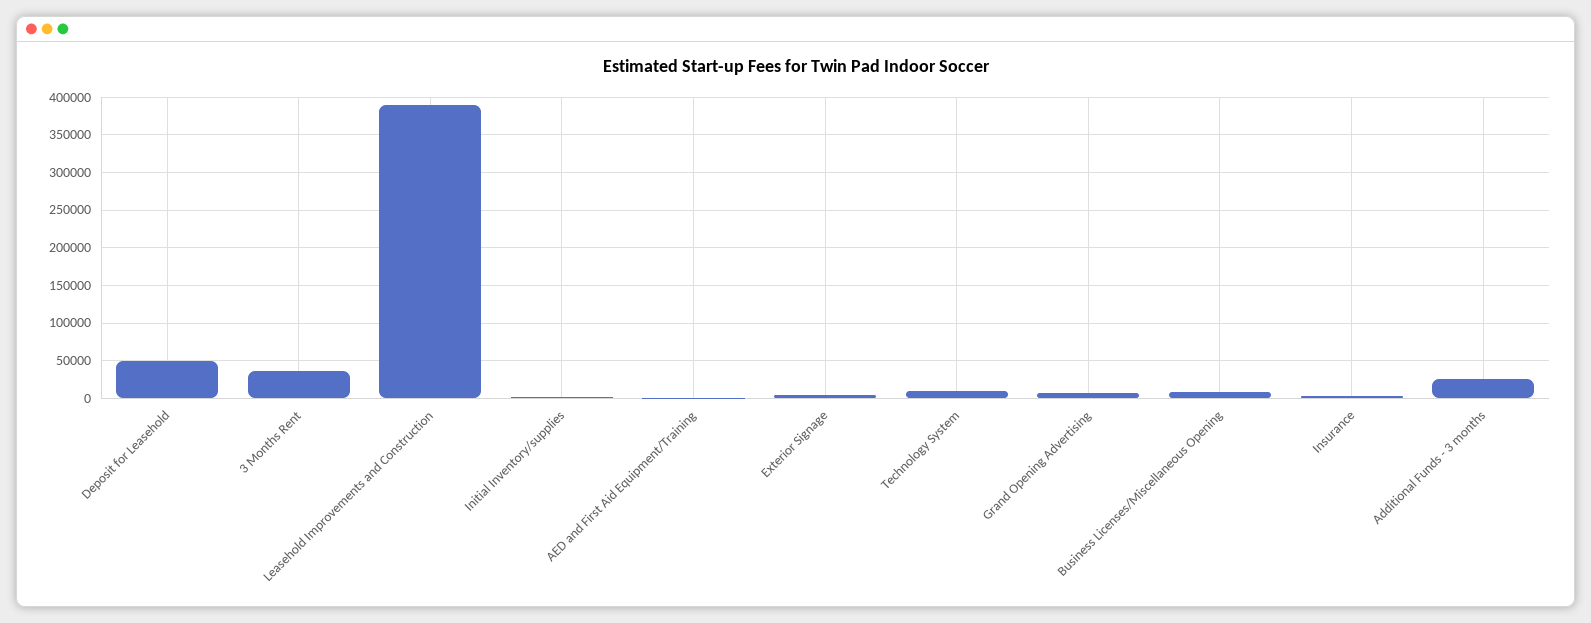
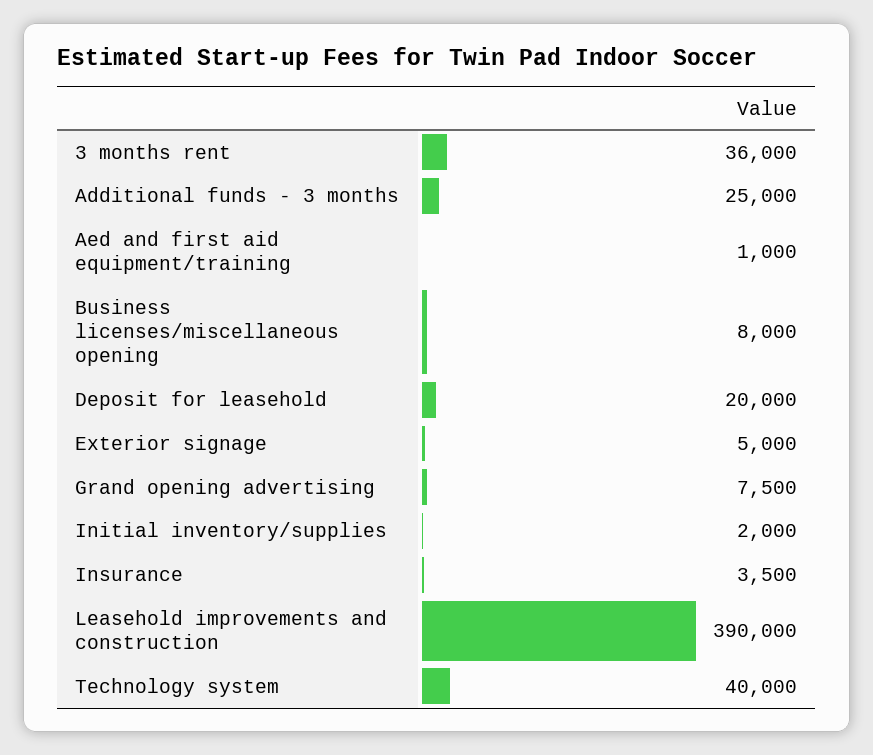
  {
-   "Deposit for Leasehold": 50000,
+   "Deposit for Leasehold": 20000,
    "3 Months Rent": 36000,
    "Leasehold Improvements and Construction": 390000,
    "Initial Inventory/supplies": 2000,
    "AED and First Aid Equipment/Training": 1000,
    "Exterior Signage": 5000,
-   "Technology System": 10000,
+   "Technology System": 40000,
    "Grand Opening Advertising": 7500,
    "Business Licenses/Miscellaneous Opening": 8000,
    "Insurance": 3500,
    "Additional Funds - 3 months": 25000
  }

